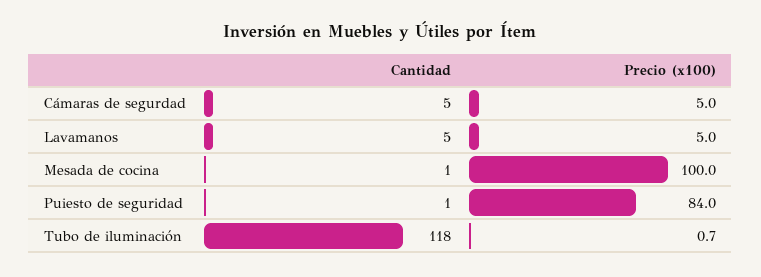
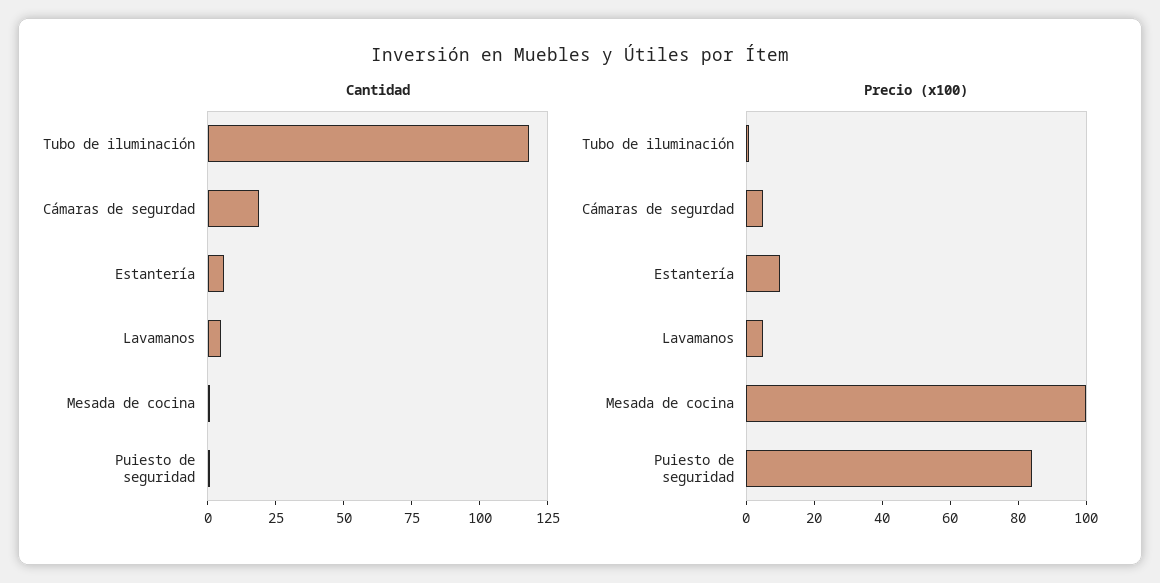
  {
    "Cantidad": {
-     "Cámaras de segurdad": 5,
+     "Cámaras de segurdad": 20,
      "Lavamanos": 5,
      "Mesada de cocina": 1,
      "Puiesto de seguridad": 1,
-     "Tubo de iluminación": 118
+     "Tubo de iluminación": 118,
+     "Estantería": 5
    },
    "Precio (x100)": {
      "Cámaras de segurdad": 5,
      "Lavamanos": 5,
      "Mesada de cocina": 100,
      "Puiesto de seguridad": 84,
-     "Tubo de iluminación": 0.7
+     "Tubo de iluminación": 0.7,
+     "Estantería": 10
    }
  }

